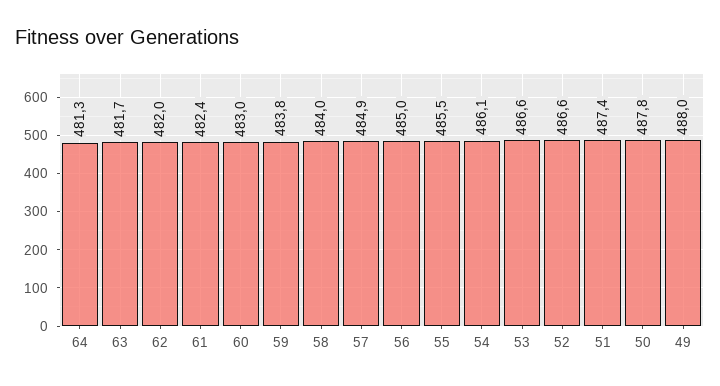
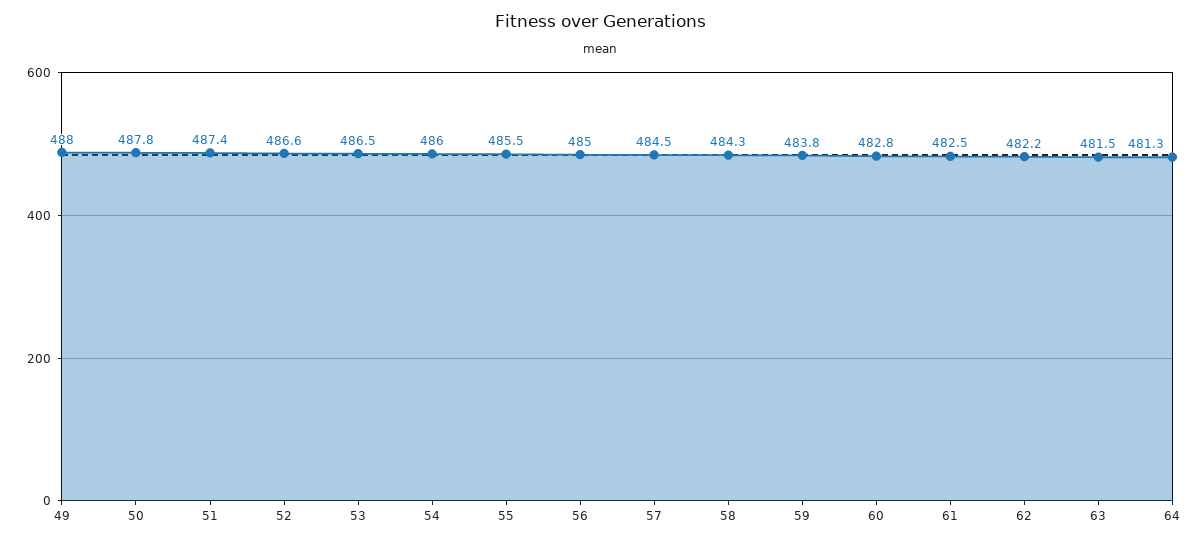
  {
    "64": 481.3,
-   "63": 481.7,
+   "63": 481.5,
-   "62": 482,
+   "62": 482.2,
-   "61": 482.4,
+   "61": 482.5,
-   "60": 483,
+   "60": 482.8,
    "59": 483.8,
-   "58": 484,
+   "58": 484.3,
-   "57": 484.9,
+   "57": 484.5,
    "56": 485,
    "55": 485.5,
-   "54": 486.1,
+   "54": 486,
-   "53": 486.6,
+   "53": 486.5,
    "52": 486.6,
    "51": 487.4,
    "50": 487.8,
    "49": 488
  }

